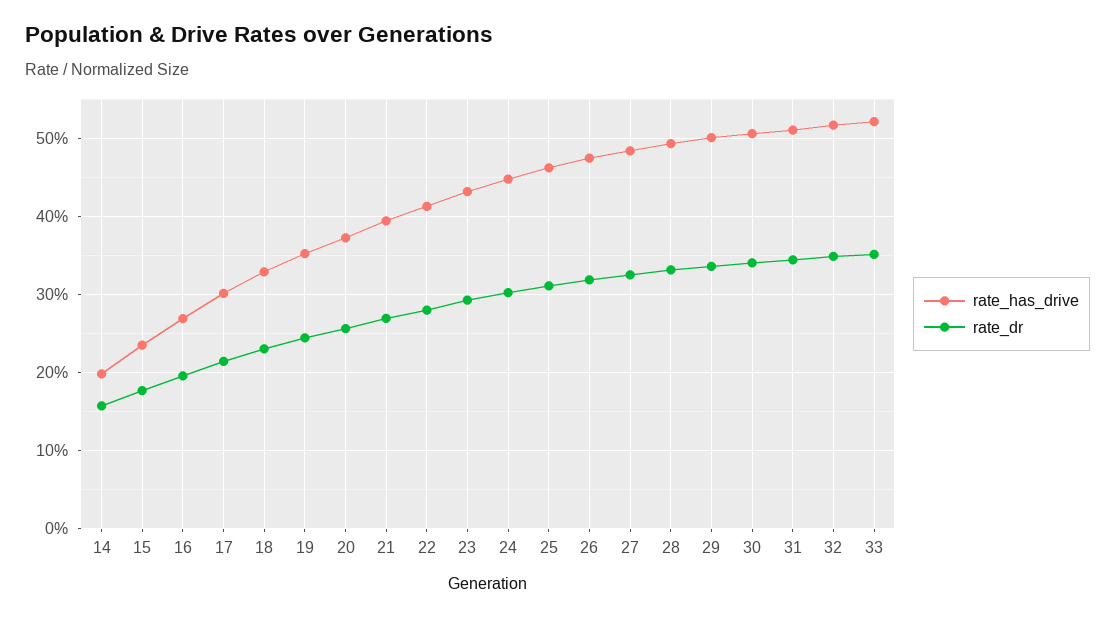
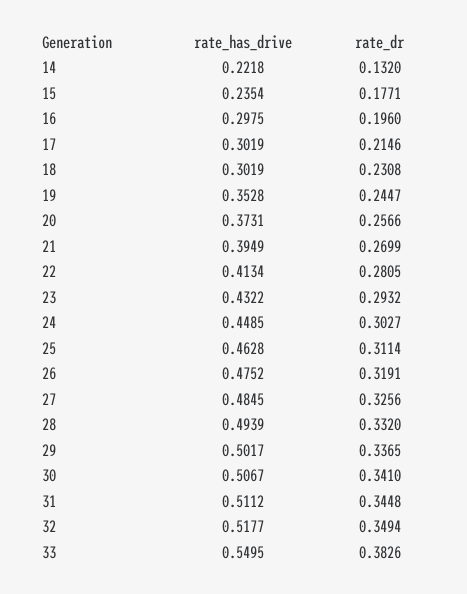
  {
    "rate_has_drive": {
-     "14": 0.2,
+     "14": 0.2218,
      "15": 0.2354,
-     "16": 0.27,
+     "16": 0.2975,
      "17": 0.3019,
-     "18": 0.33,
+     "18": 0.3019,
      "19": 0.3528,
      "20": 0.3731,
      "21": 0.3949,
      "22": 0.4134,
      "23": 0.4322,
      "24": 0.4485,
      "25": 0.4628,
      "26": 0.4752,
      "27": 0.4845,
      "28": 0.4939,
      "29": 0.5017,
      "30": 0.5067,
      "31": 0.5112,
      "32": 0.5177,
-     "33": 0.52
+     "33": 0.5495
    },
    "rate_dr": {
-     "14": 0.16,
+     "14": 0.132,
      "15": 0.1771,
      "16": 0.196,
      "17": 0.2146,
      "18": 0.2308,
      "19": 0.2447,
      "20": 0.2566,
      "21": 0.2699,
      "22": 0.2805,
      "23": 0.2932,
      "24": 0.3027,
      "25": 0.3114,
      "26": 0.3191,
      "27": 0.3256,
      "28": 0.332,
      "29": 0.3365,
      "30": 0.341,
      "31": 0.3448,
      "32": 0.3494,
-     "33": 0.35
+     "33": 0.3826
    }
  }

